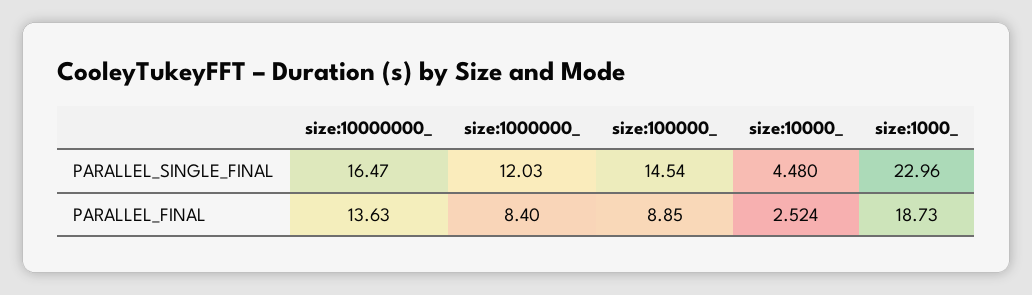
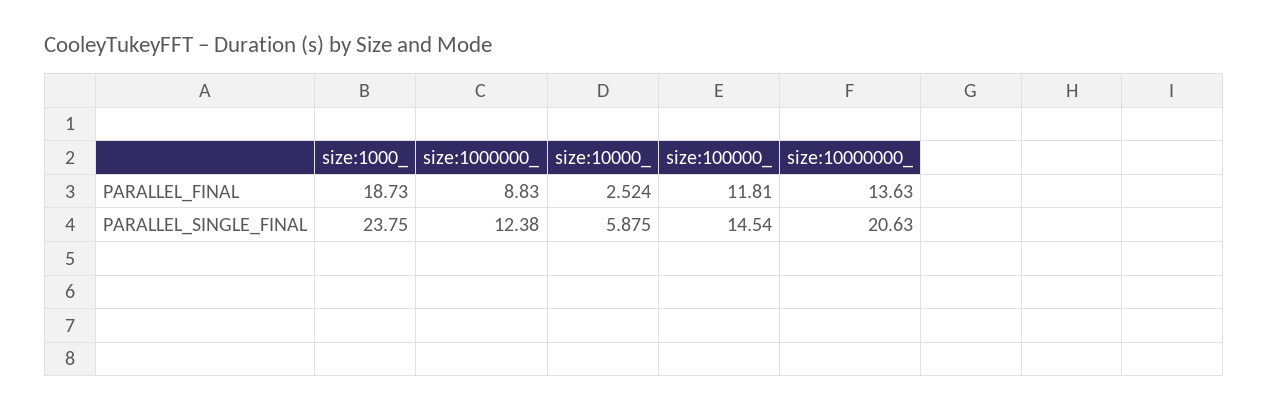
  {
    "size:10000000_": {
-     "PARALLEL_SINGLE_FINAL": 16.47,
+     "PARALLEL_SINGLE_FINAL": 20.63,
      "PARALLEL_FINAL": 13.63
    },
    "size:1000000_": {
-     "PARALLEL_SINGLE_FINAL": 12.03,
+     "PARALLEL_SINGLE_FINAL": 12.38,
-     "PARALLEL_FINAL": 8.4
+     "PARALLEL_FINAL": 8.83
    },
    "size:100000_": {
      "PARALLEL_SINGLE_FINAL": 14.54,
-     "PARALLEL_FINAL": 8.85
+     "PARALLEL_FINAL": 11.81
    },
    "size:10000_": {
-     "PARALLEL_SINGLE_FINAL": 4.48,
+     "PARALLEL_SINGLE_FINAL": 5.875,
      "PARALLEL_FINAL": 2.524
    },
    "size:1000_": {
-     "PARALLEL_SINGLE_FINAL": 22.96,
+     "PARALLEL_SINGLE_FINAL": 23.75,
      "PARALLEL_FINAL": 18.73
    }
  }

